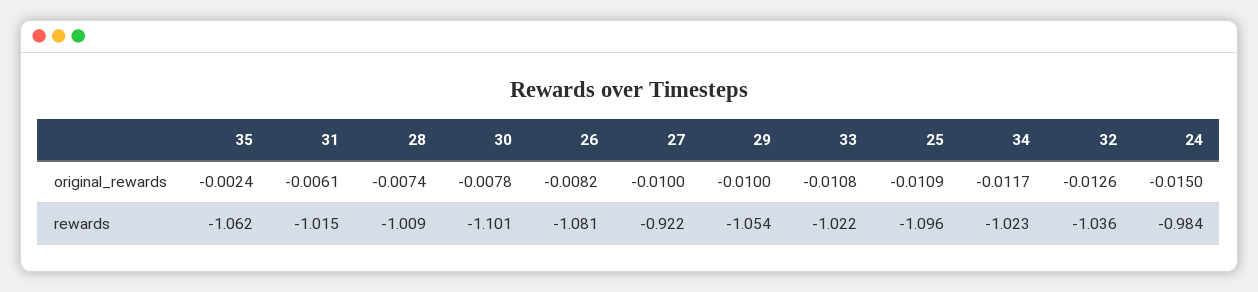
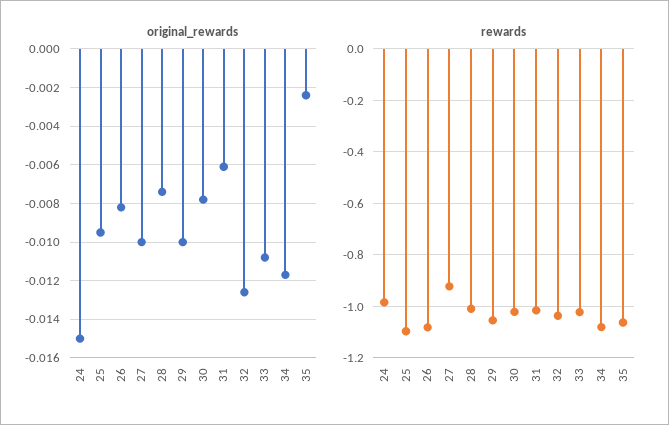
  {
    "original_rewards": {
      "35": -0.0024,
      "31": -0.0061,
      "28": -0.0074,
      "30": -0.0078,
      "26": -0.0082,
      "27": -0.01,
      "29": -0.01,
      "33": -0.0108,
-     "25": -0.0109,
+     "25": -0.0095,
      "34": -0.0117,
      "32": -0.0126,
      "24": -0.015
    },
    "rewards": {
      "35": -1.062,
      "31": -1.015,
      "28": -1.009,
-     "30": -1.101,
+     "30": -1.025,
      "26": -1.081,
      "27": -0.922,
      "29": -1.054,
      "33": -1.022,
      "25": -1.096,
-     "34": -1.023,
+     "34": -1.075,
      "32": -1.036,
      "24": -0.984
    }
  }

